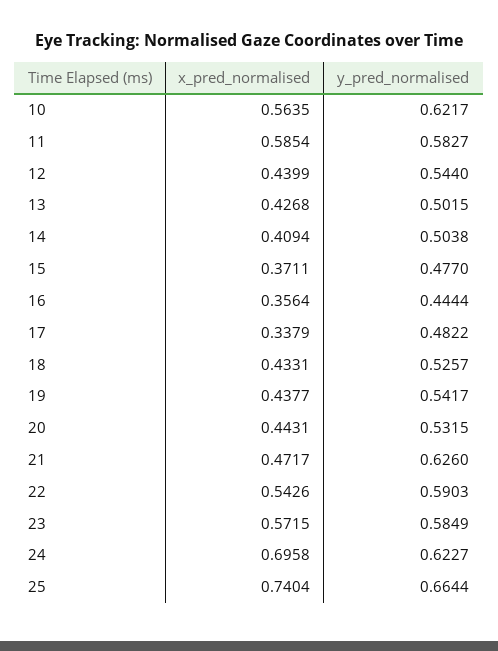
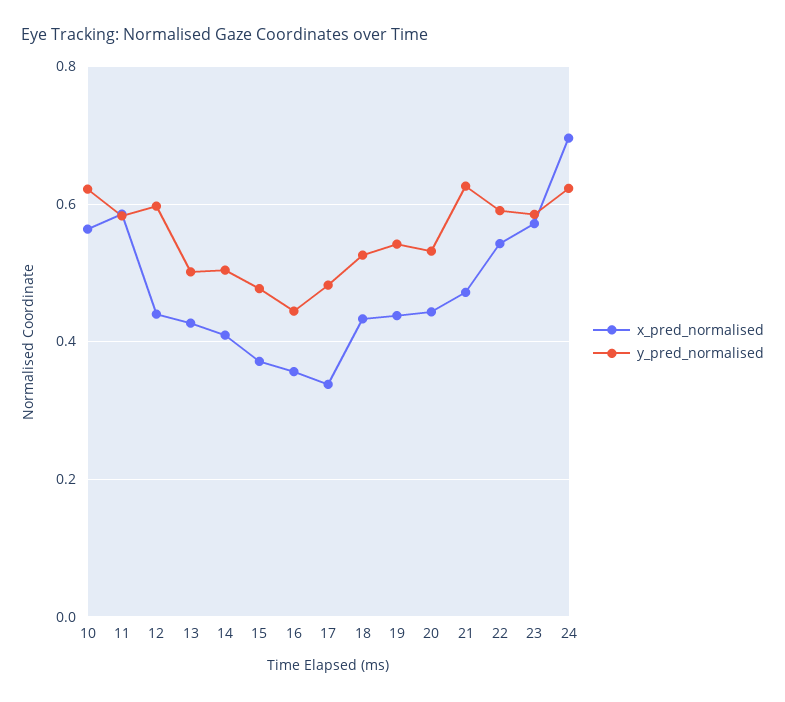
  {
    "x_pred_normalised": {
      "10": 0.5635,
      "11": 0.5854,
      "12": 0.4399,
      "13": 0.4268,
      "14": 0.4094,
      "15": 0.3711,
      "16": 0.3564,
      "17": 0.3379,
      "18": 0.4331,
      "19": 0.4377,
      "20": 0.4431,
      "21": 0.4717,
      "22": 0.5426,
      "23": 0.5715,
-     "24": 0.6958,
+     "24": 0.6958
-     "25": 0.7404
    },
    "y_pred_normalised": {
      "10": 0.6217,
      "11": 0.5827,
-     "12": 0.544,
+     "12": 0.6,
      "13": 0.5015,
      "14": 0.5038,
      "15": 0.477,
      "16": 0.4444,
      "17": 0.4822,
      "18": 0.5257,
      "19": 0.5417,
      "20": 0.5315,
      "21": 0.626,
      "22": 0.5903,
      "23": 0.5849,
-     "24": 0.6227,
+     "24": 0.6227
-     "25": 0.6644
    }
  }

